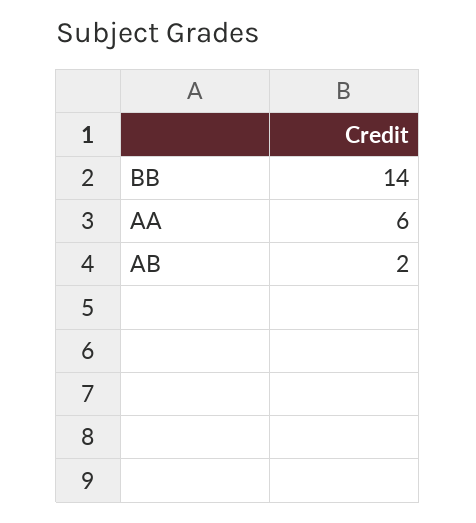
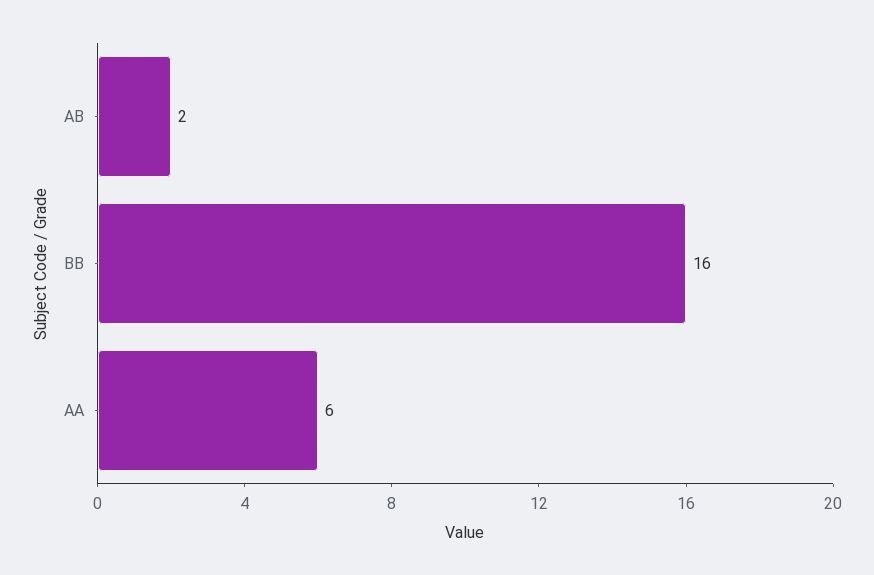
  {
-   "BB": 14,
+   "BB": 16,
    "AA": 6,
    "AB": 2
  }

